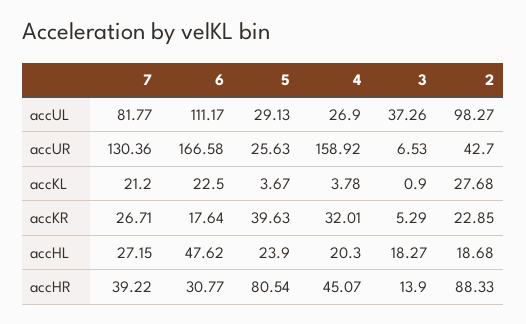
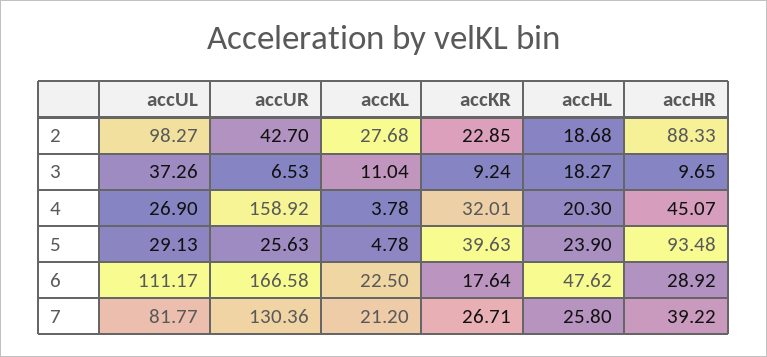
  {
    "7": {
      "accUL": 81.77,
      "accUR": 130.36,
      "accKL": 21.2,
      "accKR": 26.71,
-     "accHL": 27.15,
+     "accHL": 25.8,
      "accHR": 39.22
    },
    "6": {
      "accUL": 111.17,
      "accUR": 166.58,
      "accKL": 22.5,
      "accKR": 17.64,
      "accHL": 47.62,
-     "accHR": 30.77
+     "accHR": 28.92
    },
    "5": {
      "accUL": 29.13,
      "accUR": 25.63,
-     "accKL": 3.67,
+     "accKL": 4.78,
      "accKR": 39.63,
      "accHL": 23.9,
-     "accHR": 80.54
+     "accHR": 93.48
    },
    "4": {
      "accUL": 26.9,
      "accUR": 158.92,
      "accKL": 3.78,
      "accKR": 32.01,
      "accHL": 20.3,
      "accHR": 45.07
    },
    "3": {
      "accUL": 37.26,
      "accUR": 6.53,
-     "accKL": 0.9,
+     "accKL": 11.04,
-     "accKR": 5.29,
+     "accKR": 9.24,
      "accHL": 18.27,
-     "accHR": 13.9
+     "accHR": 9.65
    },
    "2": {
      "accUL": 98.27,
      "accUR": 42.7,
      "accKL": 27.68,
      "accKR": 22.85,
      "accHL": 18.68,
      "accHR": 88.33
    }
  }

